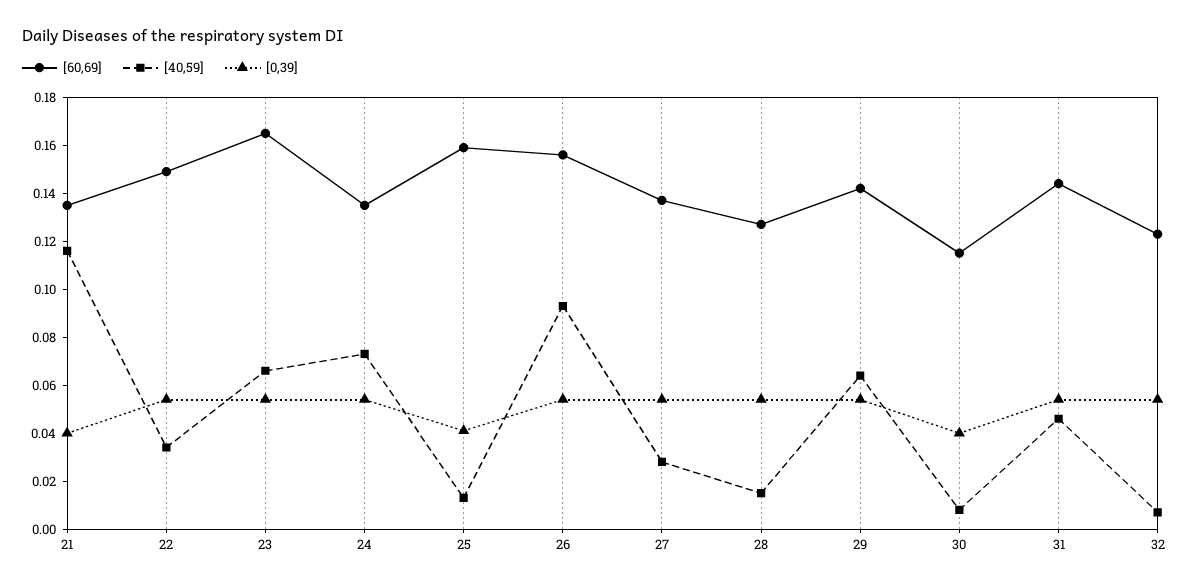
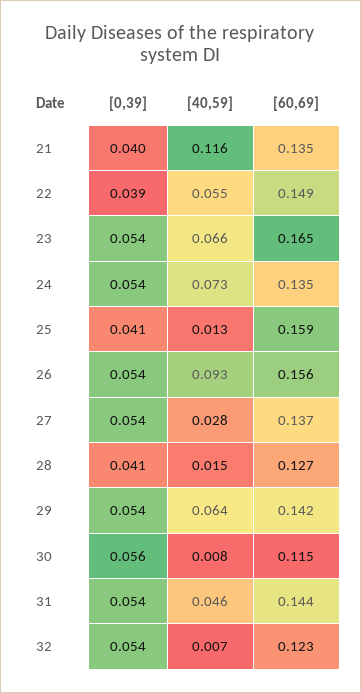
  {
    "[60,69]": {
      "21": 0.135,
      "22": 0.149,
      "23": 0.165,
      "24": 0.135,
      "25": 0.159,
      "26": 0.156,
      "27": 0.137,
      "28": 0.127,
      "29": 0.142,
      "30": 0.115,
      "31": 0.144,
      "32": 0.123
    },
    "[40,59]": {
      "21": 0.116,
-     "22": 0.035,
+     "22": 0.055,
      "23": 0.066,
      "24": 0.073,
      "25": 0.013,
      "26": 0.093,
      "27": 0.028,
      "28": 0.015,
      "29": 0.064,
      "30": 0.008,
      "31": 0.046,
      "32": 0.007
    },
    "[0,39]": {
      "21": 0.04,
-     "22": 0.055,
+     "22": 0.039,
      "23": 0.054,
      "24": 0.054,
      "25": 0.041,
      "26": 0.054,
      "27": 0.054,
-     "28": 0.055,
+     "28": 0.041,
      "29": 0.054,
-     "30": 0.04,
+     "30": 0.056,
      "31": 0.054,
      "32": 0.054
    }
  }

